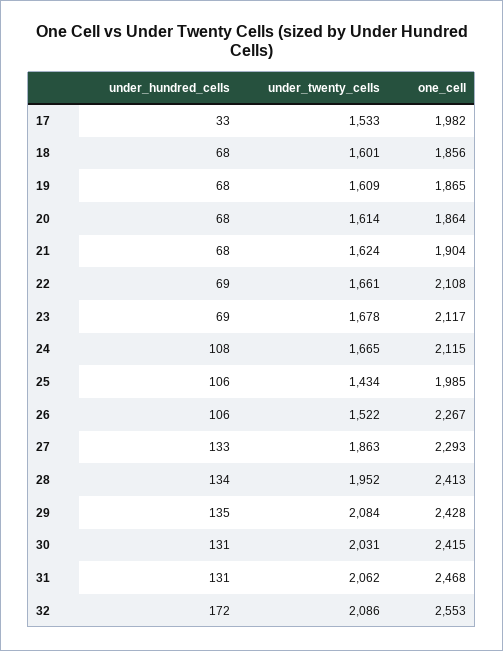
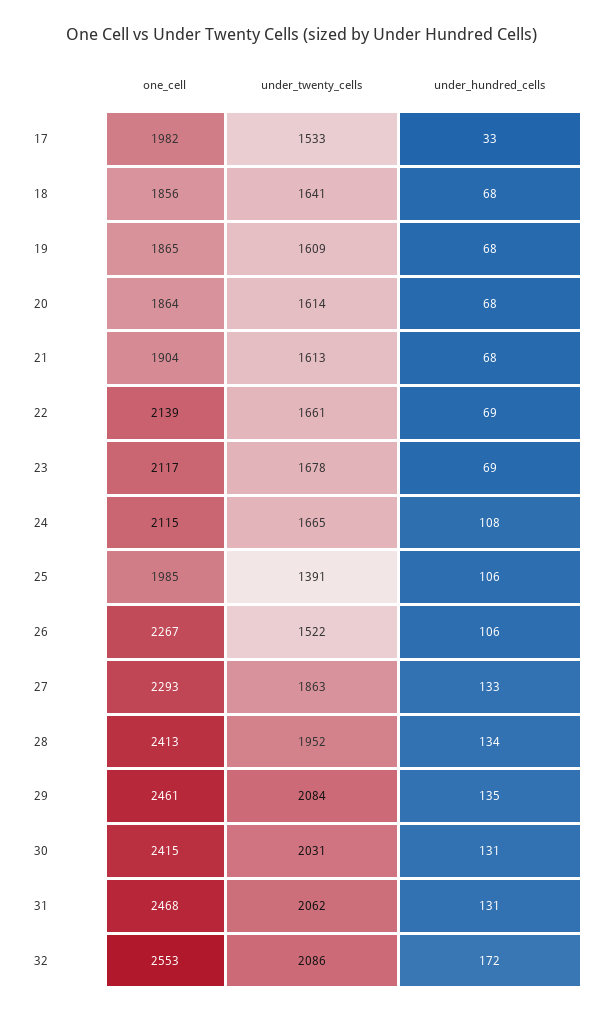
  {
    "under_hundred_cells": {
      "17": 33,
      "18": 68,
      "19": 68,
      "20": 68,
      "21": 68,
      "22": 69,
      "23": 69,
      "24": 108,
      "25": 106,
      "26": 106,
      "27": 133,
      "28": 134,
      "29": 135,
      "30": 131,
      "31": 131,
      "32": 172
    },
    "under_twenty_cells": {
      "17": 1533,
-     "18": 1601,
+     "18": 1641,
      "19": 1609,
      "20": 1614,
-     "21": 1624,
+     "21": 1613,
      "22": 1661,
      "23": 1678,
      "24": 1665,
-     "25": 1434,
+     "25": 1391,
      "26": 1522,
      "27": 1863,
      "28": 1952,
      "29": 2084,
      "30": 2031,
      "31": 2062,
      "32": 2086
    },
    "one_cell": {
      "17": 1982,
      "18": 1856,
      "19": 1865,
      "20": 1864,
      "21": 1904,
-     "22": 2108,
+     "22": 2139,
      "23": 2117,
      "24": 2115,
      "25": 1985,
      "26": 2267,
      "27": 2293,
      "28": 2413,
-     "29": 2428,
+     "29": 2461,
      "30": 2415,
      "31": 2468,
      "32": 2553
    }
  }

